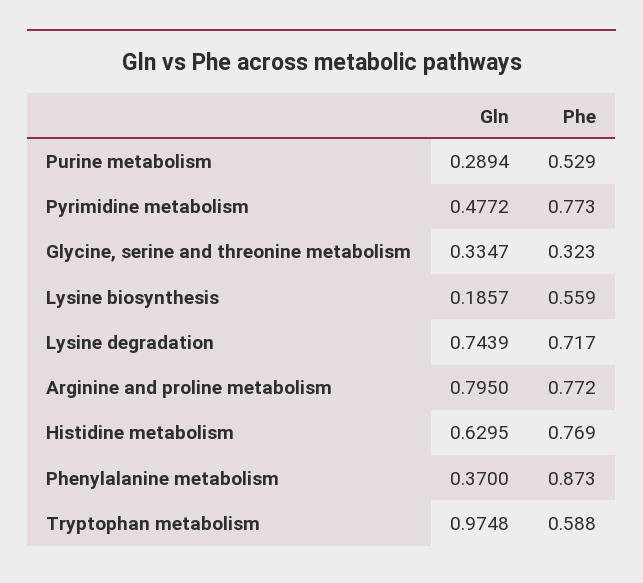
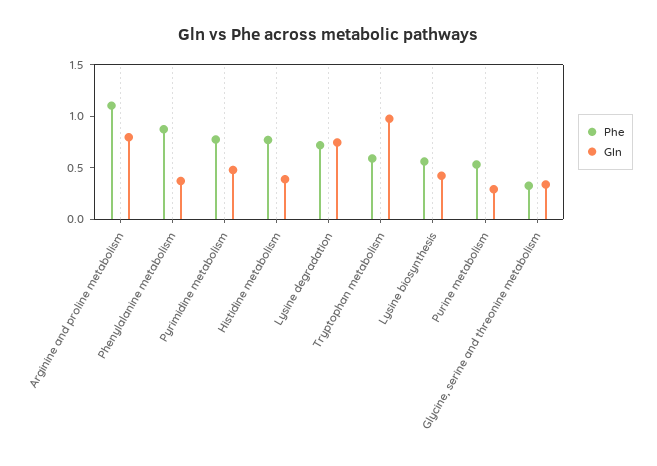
  {
    "Gln": {
      "Purine metabolism": 0.2894,
      "Pyrimidine metabolism": 0.4772,
      "Glycine, serine and threonine metabolism": 0.3347,
-     "Lysine biosynthesis": 0.1857,
+     "Lysine biosynthesis": 0.4,
      "Lysine degradation": 0.7439,
      "Arginine and proline metabolism": 0.795,
-     "Histidine metabolism": 0.6295,
+     "Histidine metabolism": 0.4,
      "Phenylalanine metabolism": 0.37,
      "Tryptophan metabolism": 0.9748
    },
    "Phe": {
      "Purine metabolism": 0.529,
      "Pyrimidine metabolism": 0.773,
      "Glycine, serine and threonine metabolism": 0.323,
      "Lysine biosynthesis": 0.559,
      "Lysine degradation": 0.717,
-     "Arginine and proline metabolism": 0.772,
+     "Arginine and proline metabolism": 1.1,
      "Histidine metabolism": 0.769,
      "Phenylalanine metabolism": 0.873,
      "Tryptophan metabolism": 0.588
    }
  }

